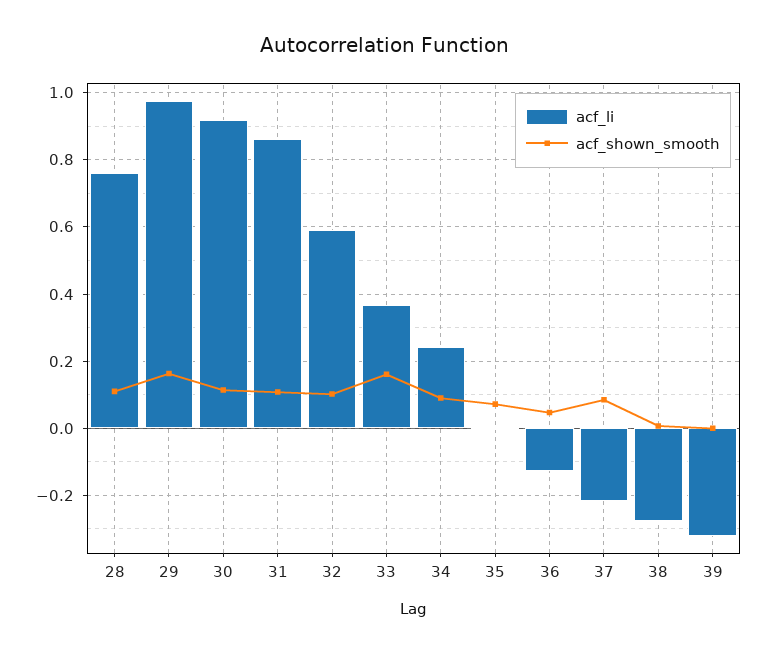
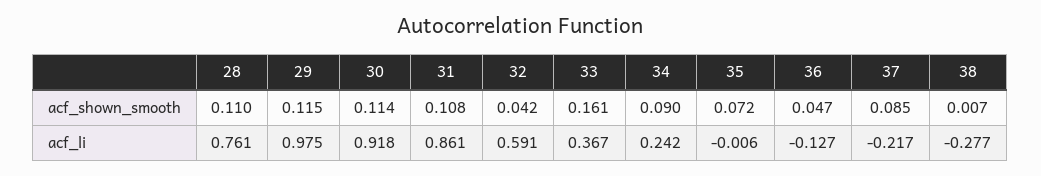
  {
    "acf_li": {
      "28": 0.761,
      "29": 0.975,
      "30": 0.918,
      "31": 0.861,
      "32": 0.591,
      "33": 0.367,
      "34": 0.242,
      "35": -0.006,
      "36": -0.127,
      "37": -0.217,
-     "38": -0.277,
+     "38": -0.277
-     "39": -0.32
    },
    "acf_shown_smooth": {
      "28": 0.11,
-     "29": 0.16,
+     "29": 0.115,
      "30": 0.114,
      "31": 0.108,
-     "32": 0.1,
+     "32": 0.042,
      "33": 0.161,
      "34": 0.09,
      "35": 0.072,
      "36": 0.047,
      "37": 0.085,
-     "38": 0.007,
+     "38": 0.007
-     "39": 0
    }
  }

